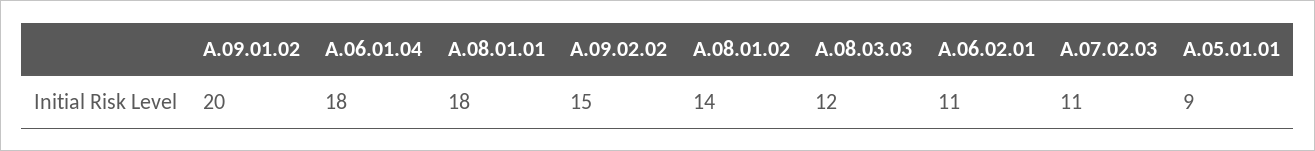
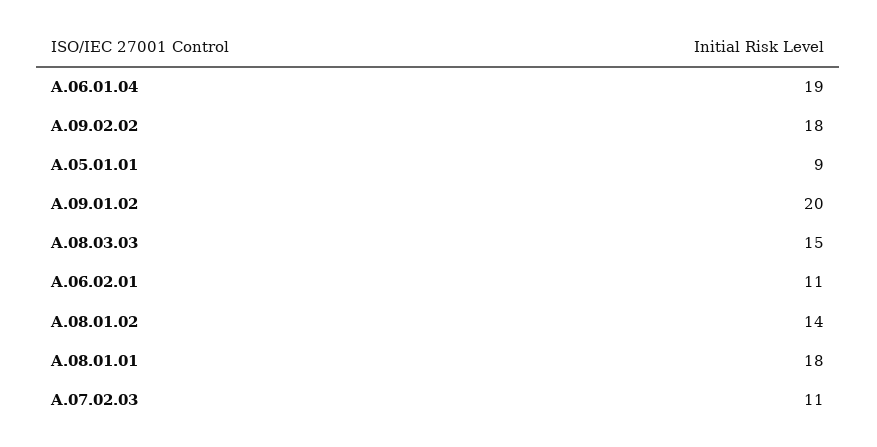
  {
    "A.09.01.02": 20,
-   "A.06.01.04": 18,
+   "A.06.01.04": 19,
    "A.08.01.01": 18,
-   "A.09.02.02": 15,
+   "A.09.02.02": 18,
    "A.08.01.02": 14,
-   "A.08.03.03": 12,
+   "A.08.03.03": 15,
    "A.06.02.01": 11,
    "A.07.02.03": 11,
    "A.05.01.01": 9
  }

